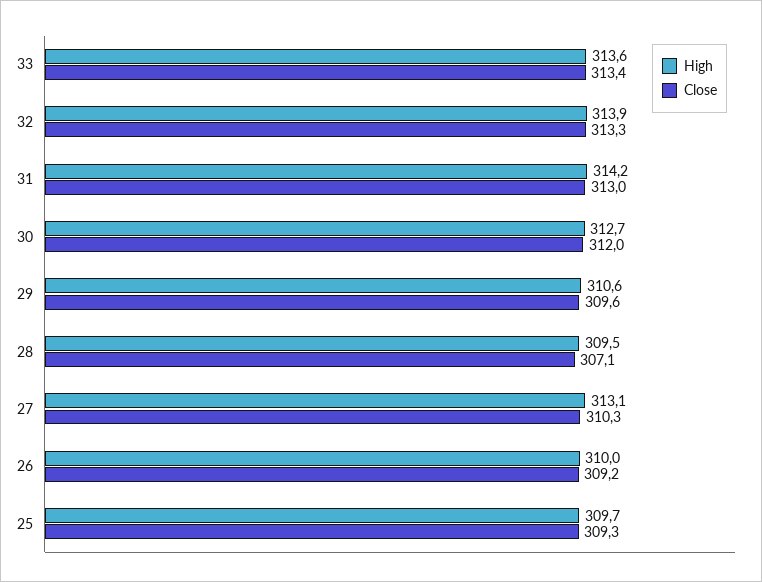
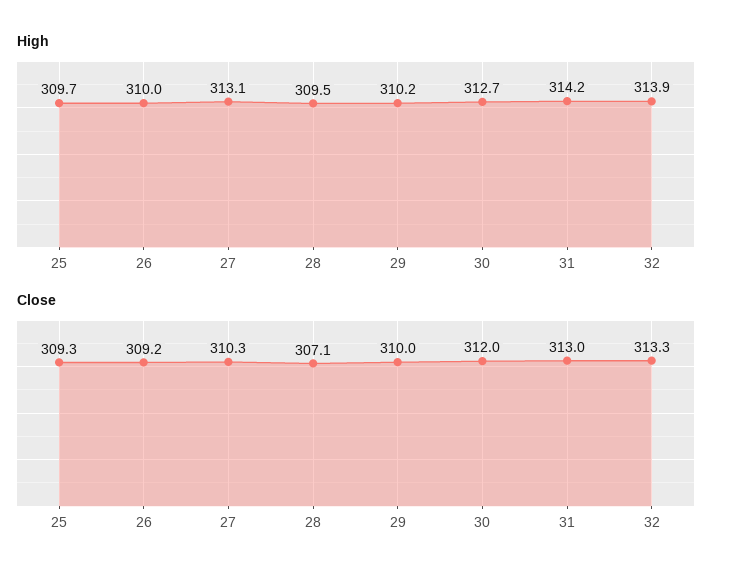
  {
    "High": {
-     "33": 313.6,
      "32": 313.9,
      "31": 314.2,
      "30": 312.7,
-     "29": 310.6,
+     "29": 310.2,
      "28": 309.5,
      "27": 313.1,
      "26": 310,
      "25": 309.7
    },
    "Close": {
-     "33": 313.4,
      "32": 313.3,
      "31": 313,
      "30": 312,
-     "29": 309.6,
+     "29": 310,
      "28": 307.1,
      "27": 310.3,
      "26": 309.2,
      "25": 309.3
    }
  }

